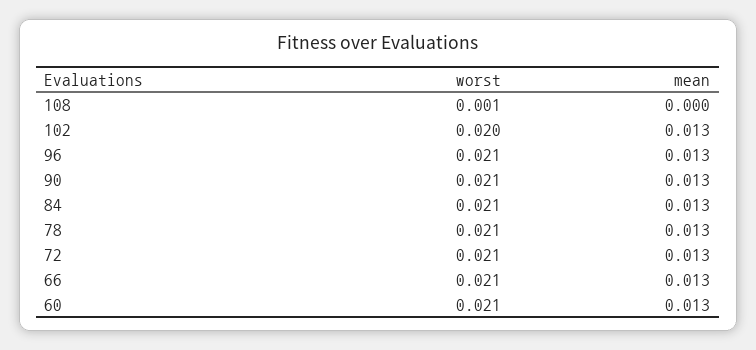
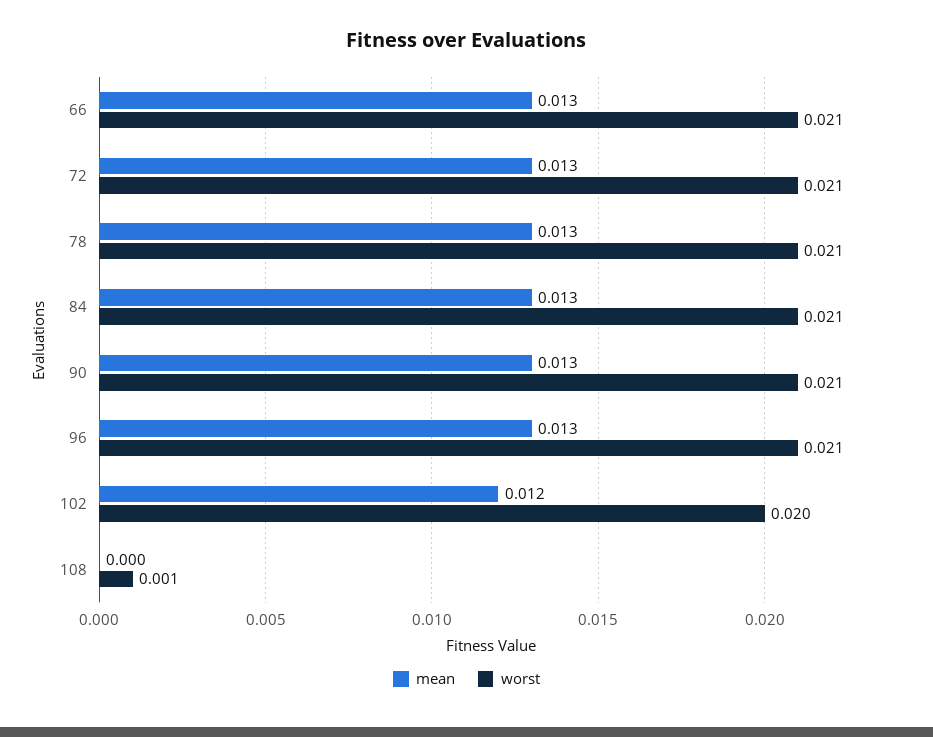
  {
    "worst": {
      "108": 0.001,
      "102": 0.02,
      "96": 0.021,
      "90": 0.021,
      "84": 0.021,
      "78": 0.021,
      "72": 0.021,
-     "66": 0.021,
+     "66": 0.021
-     "60": 0.021
    },
    "mean": {
      "108": 0,
-     "102": 0.013,
+     "102": 0.012,
      "96": 0.013,
      "90": 0.013,
      "84": 0.013,
      "78": 0.013,
      "72": 0.013,
-     "66": 0.013,
+     "66": 0.013
-     "60": 0.013
    }
  }

